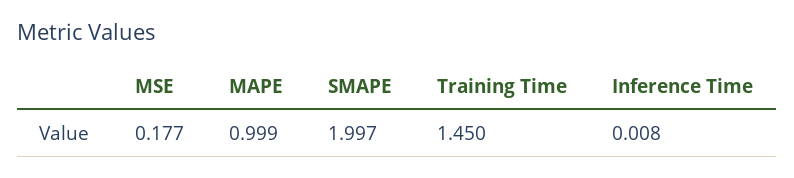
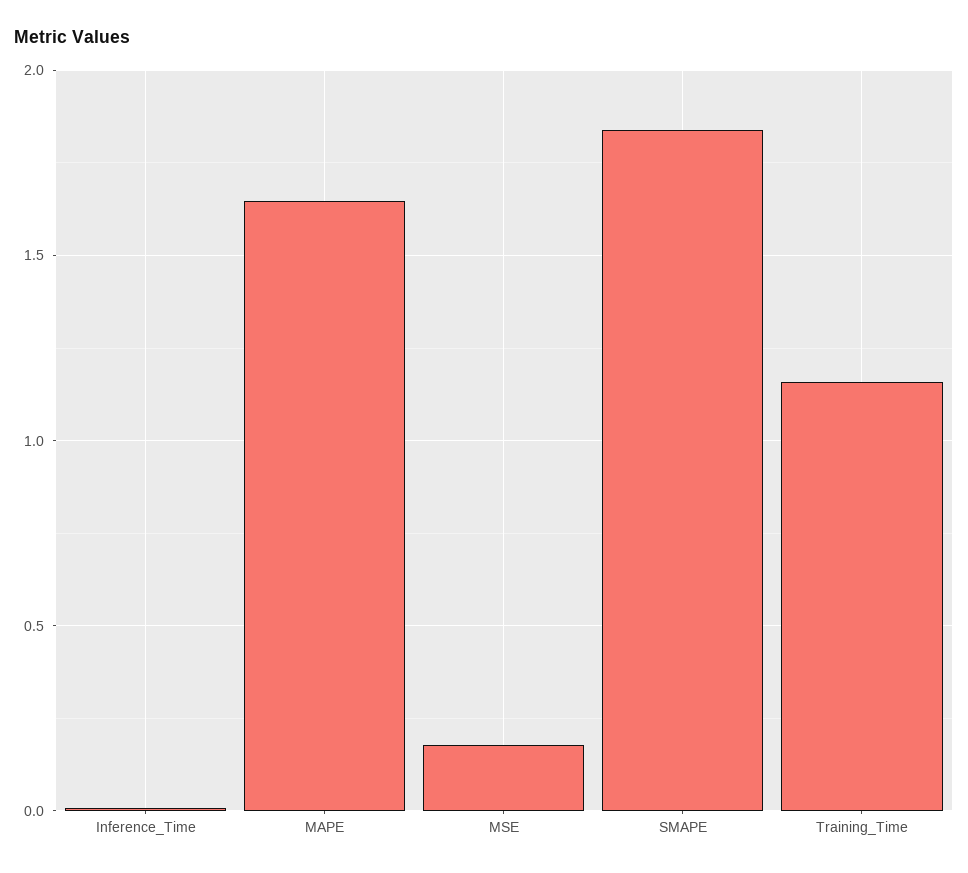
  {
    "MSE": 0.177,
-   "MAPE": 0.999,
+   "MAPE": 1.65,
-   "SMAPE": 1.997,
+   "SMAPE": 1.85,
-   "Training Time": 1.45,
+   "Training Time": 1.15,
    "Inference Time": 0.008
  }

